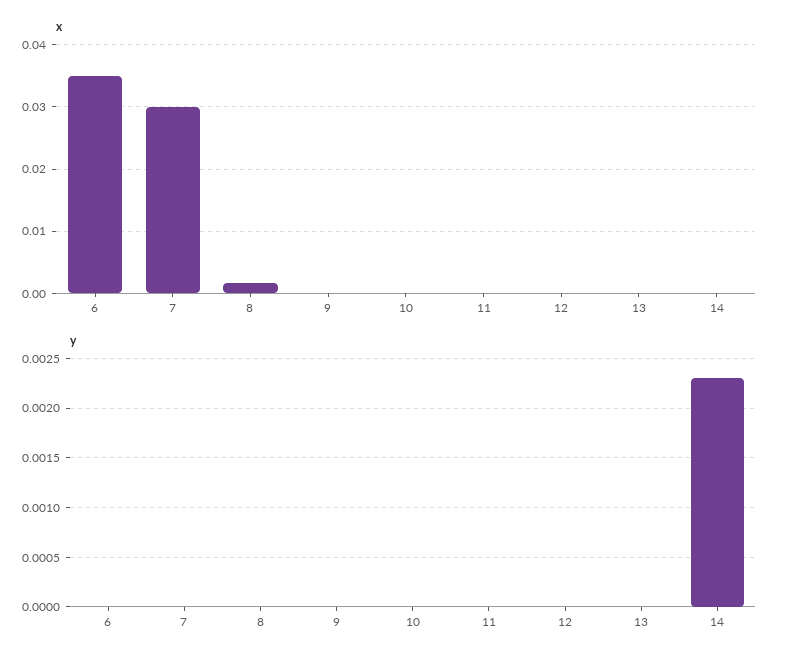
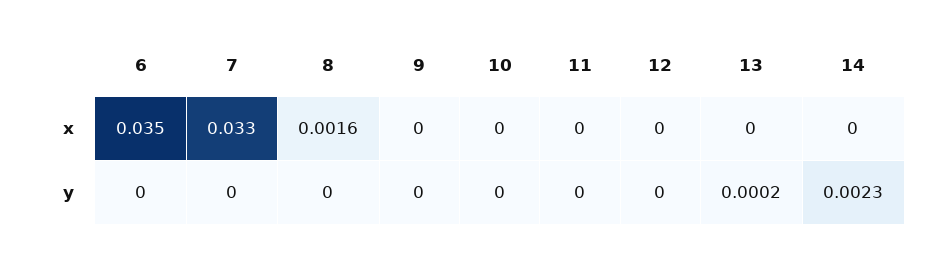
  {
    "x": {
      "6": 0.035,
-     "7": 0.03,
+     "7": 0.033,
      "8": 0.0016,
      "9": 0,
      "10": 0,
      "11": 0,
      "12": 0,
      "13": 0,
      "14": 0
    },
    "y": {
      "6": 0,
      "7": 0,
      "8": 0,
      "9": 0,
      "10": 0,
      "11": 0,
      "12": 0,
-     "13": 0,
+     "13": 0.0002,
      "14": 0.0023
    }
  }

